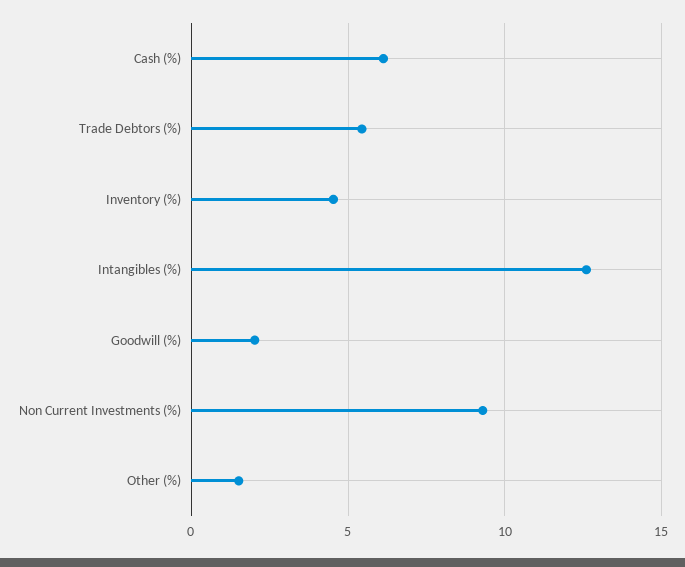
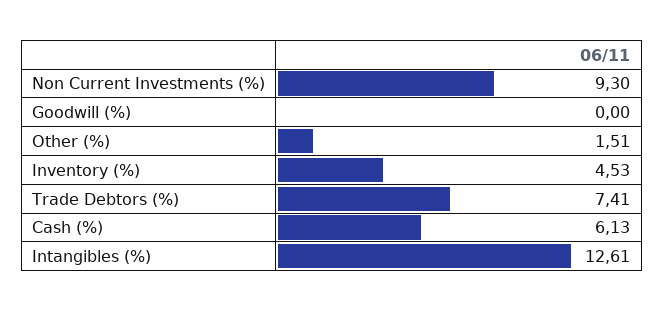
  {
    "Cash (%)": 6.13,
-   "Trade Debtors (%)": 5.5,
+   "Trade Debtors (%)": 7.41,
    "Inventory (%)": 4.53,
    "Intangibles (%)": 12.61,
-   "Goodwill (%)": 2,
+   "Goodwill (%)": 0,
    "Non Current Investments (%)": 9.3,
    "Other (%)": 1.51
  }

